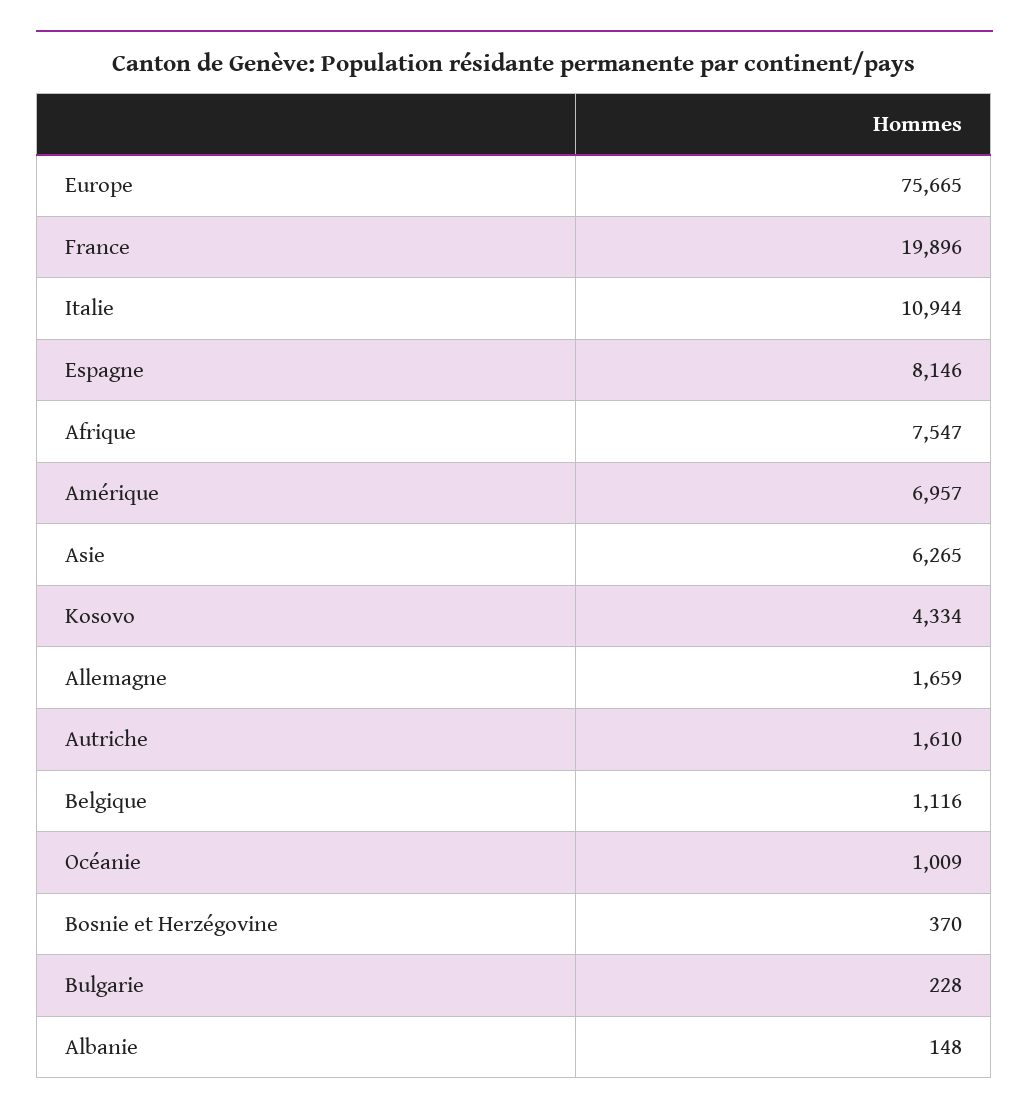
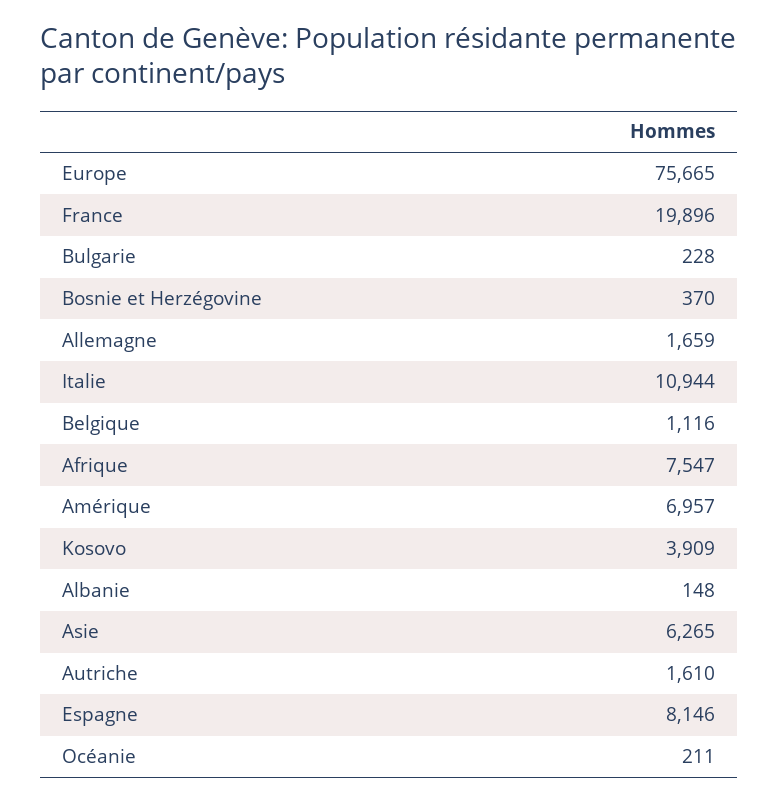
  {
    "Europe": 75665,
    "France": 19896,
    "Italie": 10944,
    "Espagne": 8146,
    "Afrique": 7547,
    "Amérique": 6957,
    "Asie": 6265,
-   "Kosovo": 4334,
+   "Kosovo": 3909,
    "Allemagne": 1659,
    "Autriche": 1610,
    "Belgique": 1116,
-   "Océanie": 1009,
+   "Océanie": 211,
    "Bosnie et Herzégovine": 370,
    "Bulgarie": 228,
    "Albanie": 148
  }

